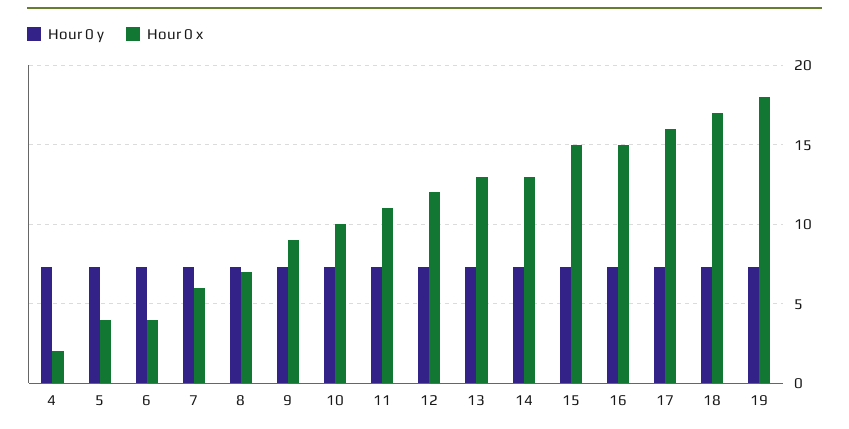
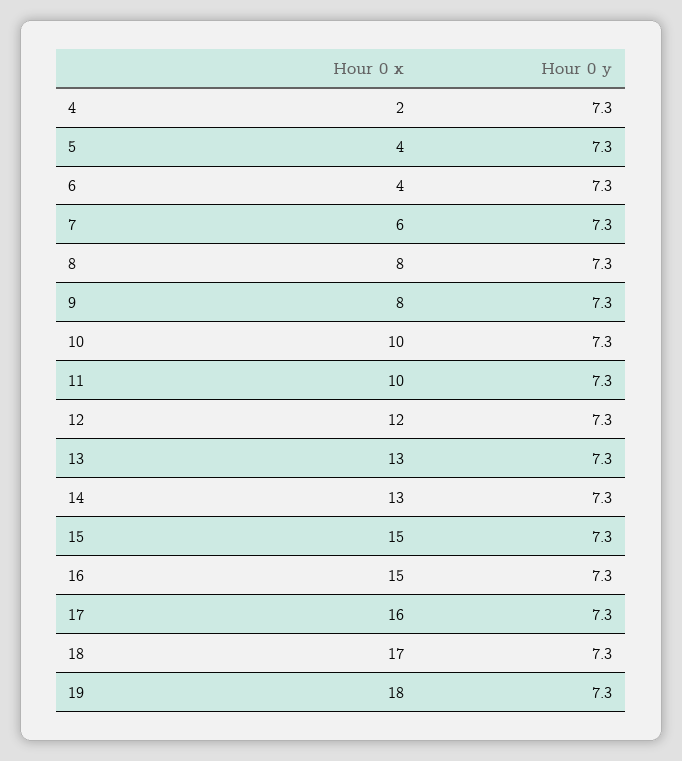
  {
    "Hour 0 y": {
      "4": 7.3,
      "5": 7.3,
      "6": 7.3,
      "7": 7.3,
      "8": 7.3,
      "9": 7.3,
      "10": 7.3,
      "11": 7.3,
      "12": 7.3,
      "13": 7.3,
      "14": 7.3,
      "15": 7.3,
      "16": 7.3,
      "17": 7.3,
      "18": 7.3,
      "19": 7.3
    },
    "Hour 0 x": {
      "4": 2,
      "5": 4,
      "6": 4,
      "7": 6,
-     "8": 7,
+     "8": 8,
-     "9": 9,
+     "9": 8,
      "10": 10,
-     "11": 11,
+     "11": 10,
      "12": 12,
      "13": 13,
      "14": 13,
      "15": 15,
      "16": 15,
      "17": 16,
      "18": 17,
      "19": 18
    }
  }

